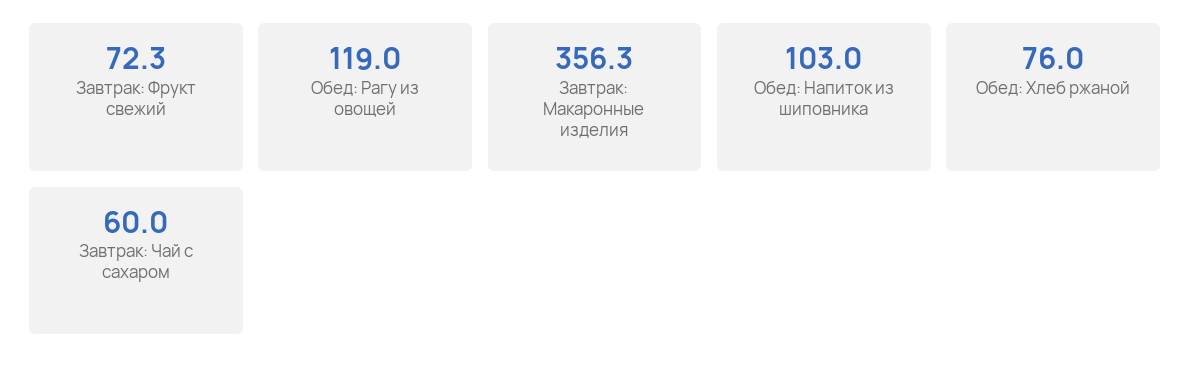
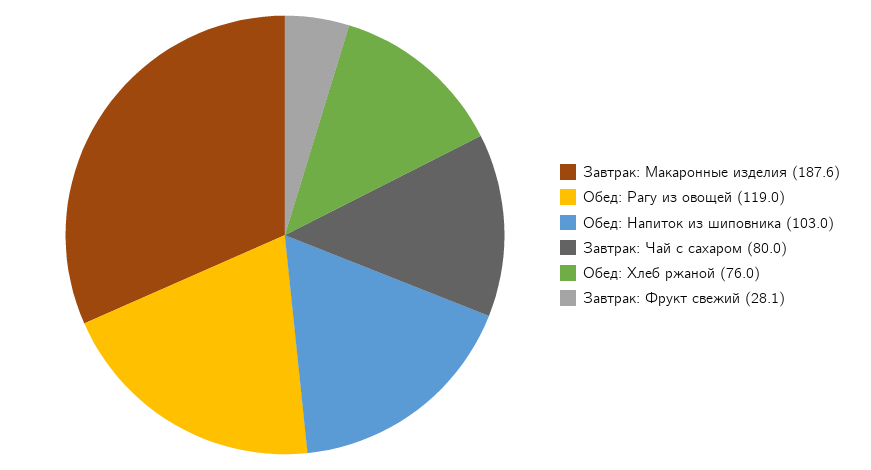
  {
-   "Завтрак: Фрукт свежий": 72.3,
+   "Завтрак: Фрукт свежий": 28.1,
    "Обед: Рагу из овощей": 119,
-   "Завтрак: Макаронные изделия": 356.3,
+   "Завтрак: Макаронные изделия": 187.6,
    "Обед: Напиток из шиповника": 103,
    "Обед: Хлеб ржаной": 76,
-   "Завтрак: Чай с сахаром": 60
+   "Завтрак: Чай с сахаром": 80
  }

